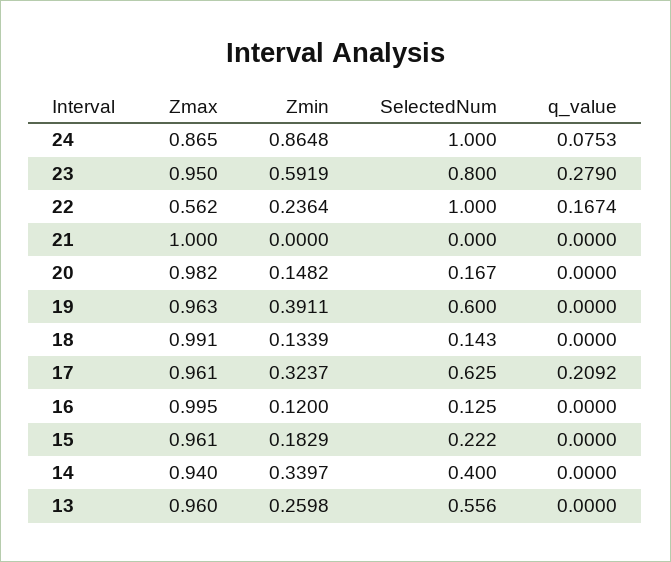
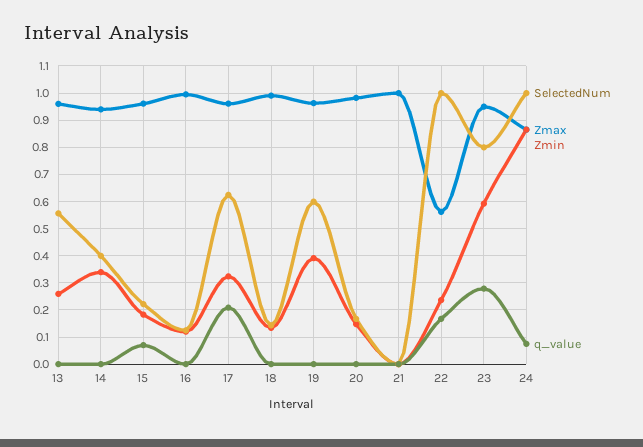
  {
    "Zmax": {
      "24": 0.865,
      "23": 0.95,
      "22": 0.562,
      "21": 1,
      "20": 0.982,
      "19": 0.963,
      "18": 0.991,
      "17": 0.961,
      "16": 0.995,
      "15": 0.961,
      "14": 0.94,
      "13": 0.96
    },
    "Zmin": {
      "24": 0.8648,
      "23": 0.5919,
      "22": 0.2364,
      "21": 0,
      "20": 0.1482,
      "19": 0.3911,
      "18": 0.1339,
      "17": 0.3237,
      "16": 0.12,
      "15": 0.1829,
      "14": 0.3397,
      "13": 0.2598
    },
    "SelectedNum": {
      "24": 1,
      "23": 0.8,
      "22": 1,
      "21": 0,
      "20": 0.167,
      "19": 0.6,
      "18": 0.143,
      "17": 0.625,
      "16": 0.125,
      "15": 0.222,
      "14": 0.4,
      "13": 0.556
    },
    "q_value": {
      "24": 0.0753,
      "23": 0.279,
      "22": 0.1674,
      "21": 0,
      "20": 0,
      "19": 0,
      "18": 0,
      "17": 0.2092,
      "16": 0,
-     "15": 0,
+     "15": 0.075,
      "14": 0,
      "13": 0
    }
  }

